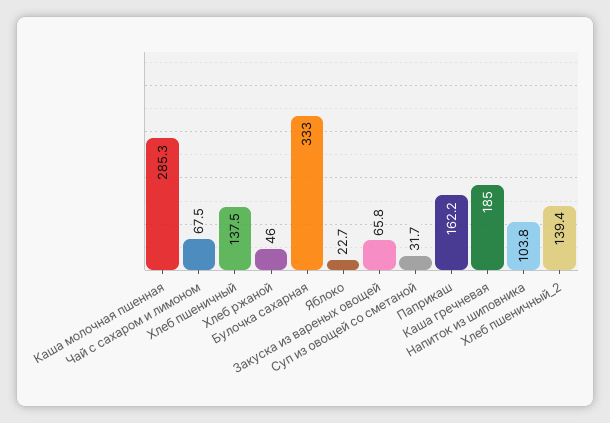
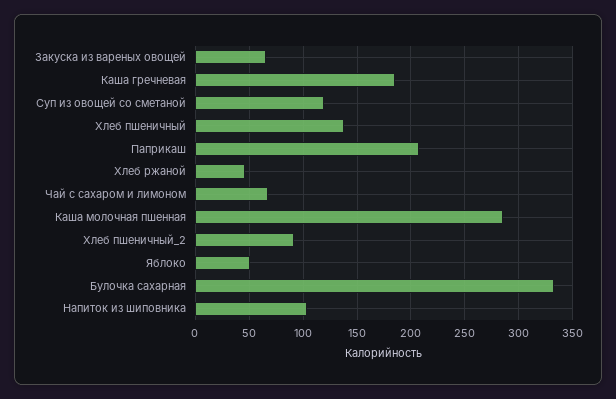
  {
    "Каша молочная пшенная": 285.3,
    "Чай с сахаром и лимоном": 67.5,
    "Хлеб пшеничный": 137.5,
    "Хлеб ржаной": 46,
    "Булочка сахарная": 333,
-   "Яблоко": 22.7,
+   "Яблоко": 50,
    "Закуска из вареных овощей": 65.8,
-   "Суп из овощей со сметаной": 31.7,
+   "Суп из овощей со сметаной": 120,
-   "Паприкаш": 162.2,
+   "Паприкаш": 210,
    "Каша гречневая": 185,
    "Напиток из шиповника": 103.8,
-   "Хлеб пшеничный_2": 139.4
+   "Хлеб пшеничный_2": 90
  }

